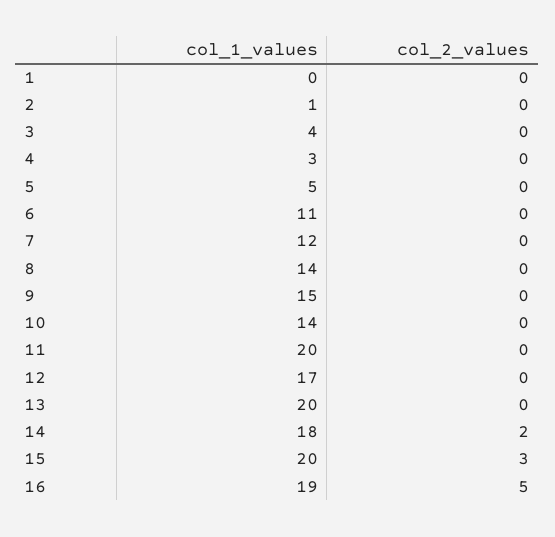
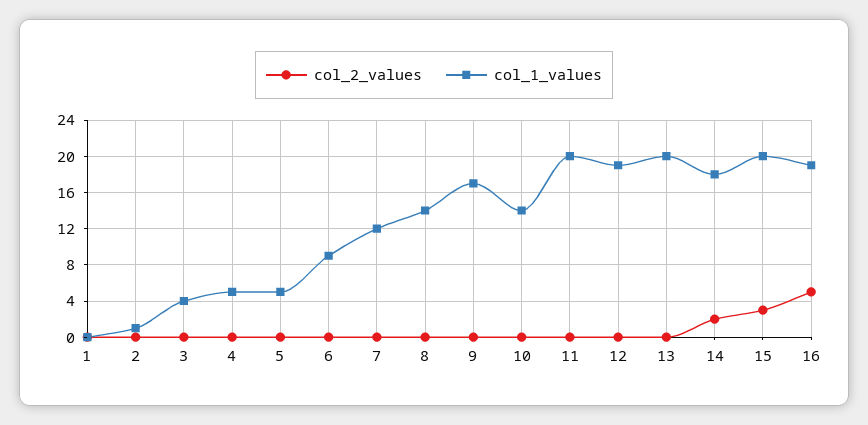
  {
    "col_1_values": {
      "1": 0,
      "2": 1,
      "3": 4,
-     "4": 3,
+     "4": 5,
      "5": 5,
-     "6": 11,
+     "6": 9,
      "7": 12,
      "8": 14,
-     "9": 15,
+     "9": 17,
      "10": 14,
      "11": 20,
-     "12": 17,
+     "12": 19,
      "13": 20,
      "14": 18,
      "15": 20,
      "16": 19
    },
    "col_2_values": {
      "1": 0,
      "2": 0,
      "3": 0,
      "4": 0,
      "5": 0,
      "6": 0,
      "7": 0,
      "8": 0,
      "9": 0,
      "10": 0,
      "11": 0,
      "12": 0,
      "13": 0,
      "14": 2,
      "15": 3,
      "16": 5
    }
  }

